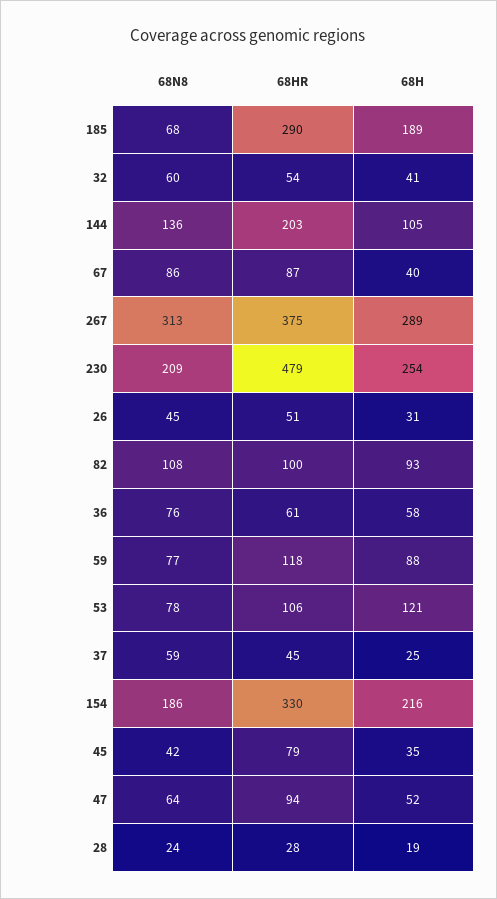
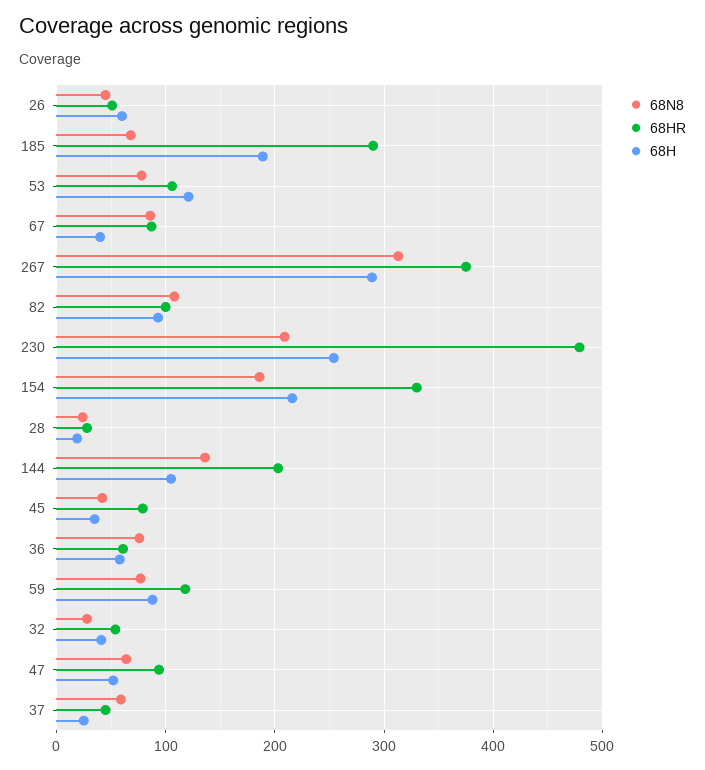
  {
    "68N8": {
      "185": 68,
-     "32": 60,
+     "32": 30,
      "144": 136,
      "67": 86,
      "267": 313,
      "230": 209,
      "26": 45,
      "82": 108,
      "36": 76,
      "59": 77,
      "53": 78,
      "37": 59,
      "154": 186,
      "45": 42,
      "47": 64,
      "28": 24
    },
    "68HR": {
      "185": 290,
      "32": 54,
      "144": 203,
      "67": 87,
      "267": 375,
      "230": 479,
      "26": 51,
      "82": 100,
      "36": 61,
      "59": 118,
      "53": 106,
      "37": 45,
      "154": 330,
      "45": 79,
      "47": 94,
      "28": 28
    },
    "68H": {
      "185": 189,
      "32": 41,
      "144": 105,
      "67": 40,
      "267": 289,
      "230": 254,
-     "26": 31,
+     "26": 60,
      "82": 93,
      "36": 58,
      "59": 88,
      "53": 121,
      "37": 25,
      "154": 216,
      "45": 35,
      "47": 52,
      "28": 19
    }
  }

